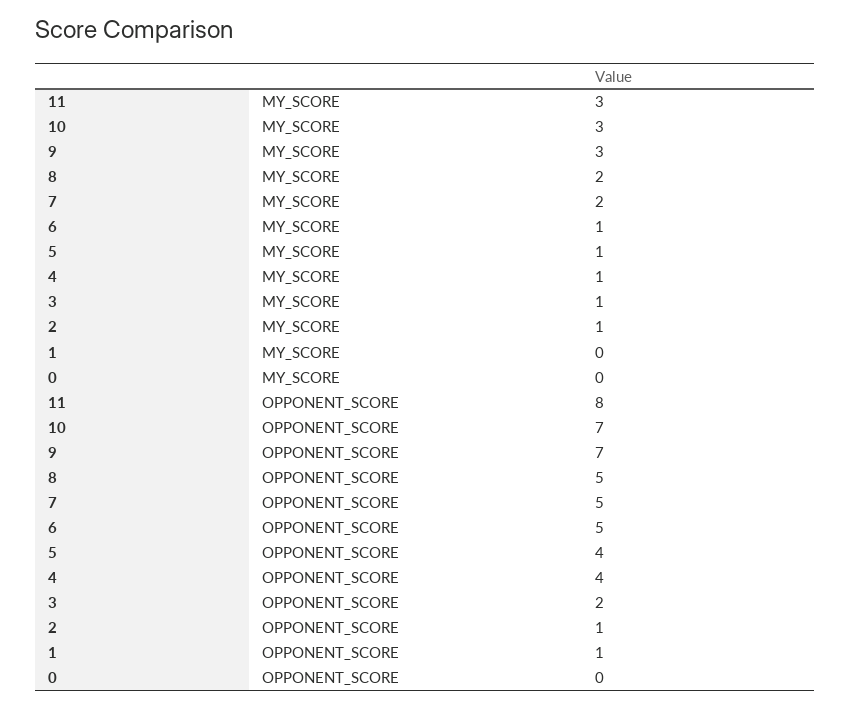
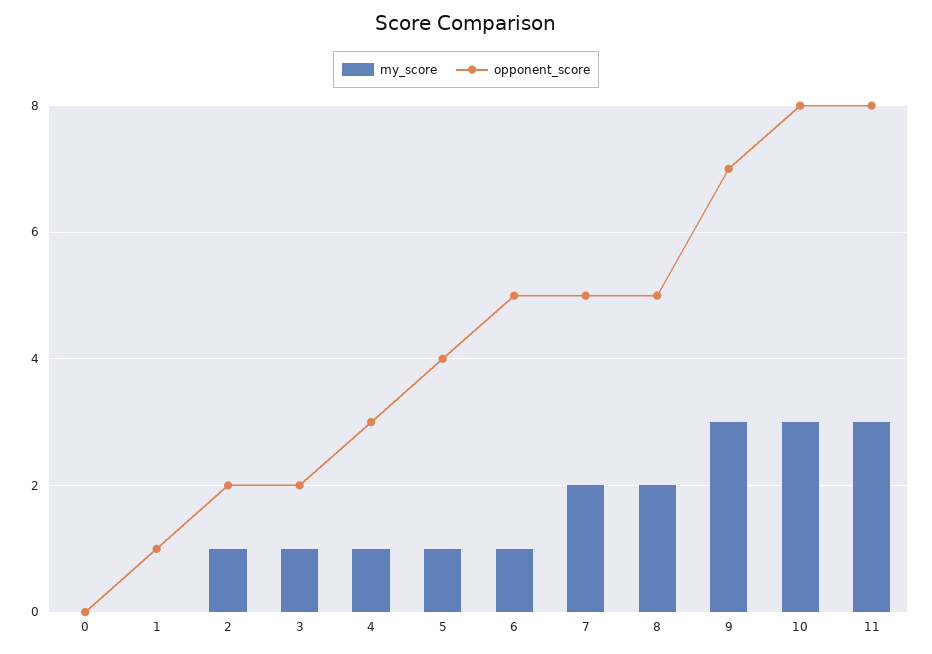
  {
    "MY_SCORE": {
      "11": 3,
      "10": 3,
      "9": 3,
      "8": 2,
      "7": 2,
      "6": 1,
      "5": 1,
      "4": 1,
      "3": 1,
      "2": 1,
      "1": 0,
      "0": 0
    },
    "OPPONENT_SCORE": {
      "11": 8,
-     "10": 7,
+     "10": 8,
      "9": 7,
      "8": 5,
      "7": 5,
      "6": 5,
      "5": 4,
-     "4": 4,
+     "4": 3,
      "3": 2,
-     "2": 1,
+     "2": 2,
      "1": 1,
      "0": 0
    }
  }

